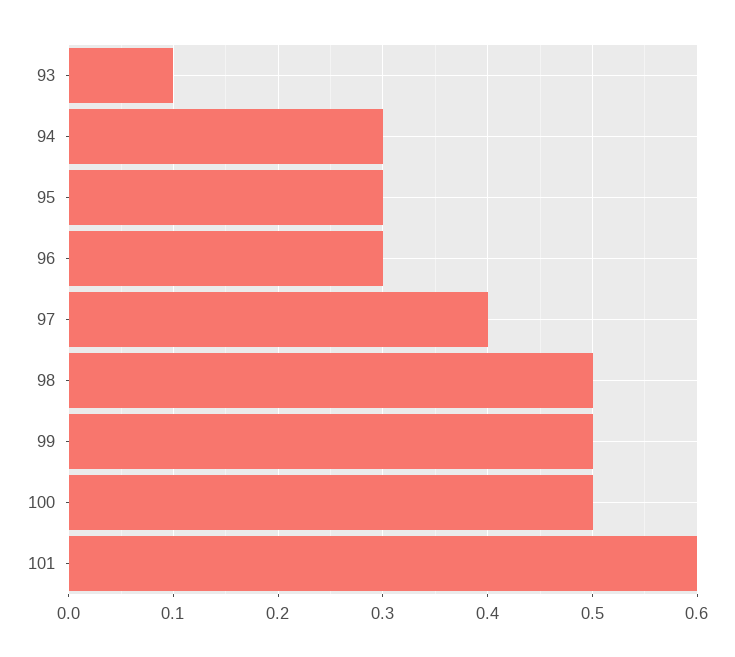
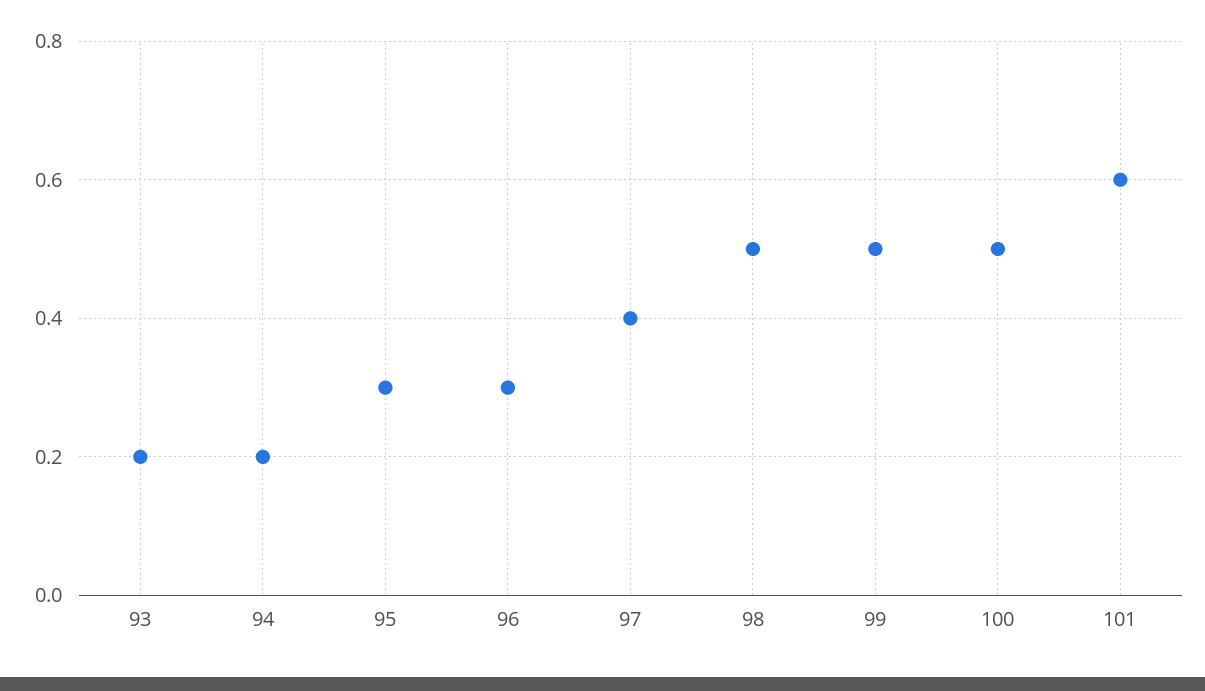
  {
-   "93": 0.1,
+   "93": 0.2,
-   "94": 0.3,
+   "94": 0.2,
    "95": 0.3,
    "96": 0.3,
    "97": 0.4,
    "98": 0.5,
    "99": 0.5,
    "100": 0.5,
    "101": 0.6
  }

